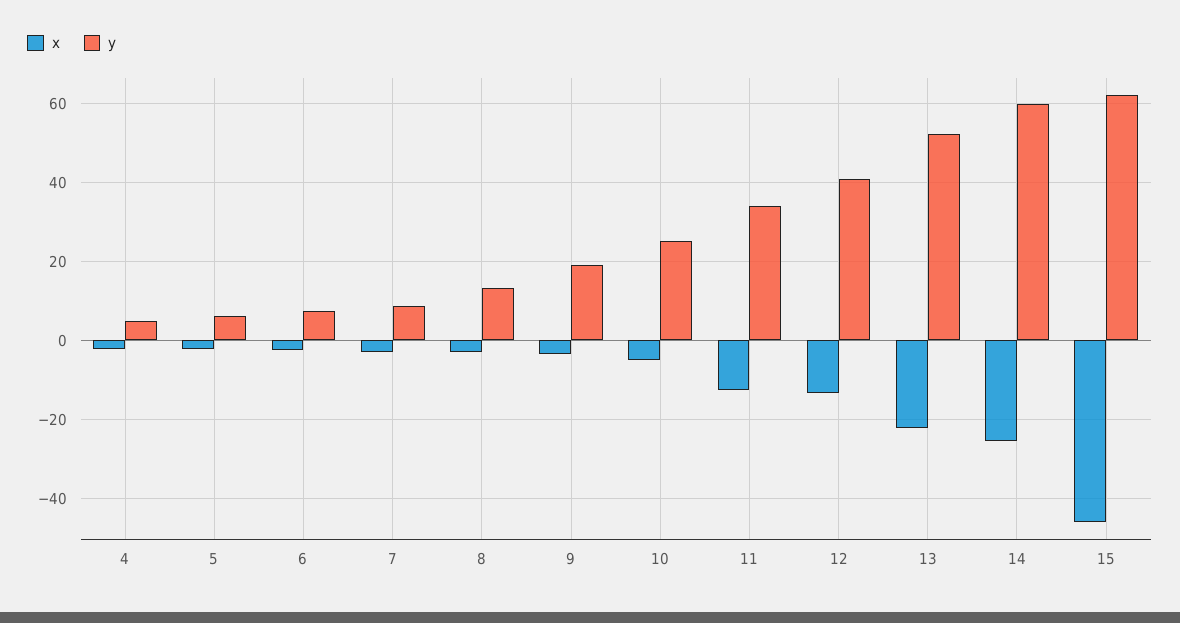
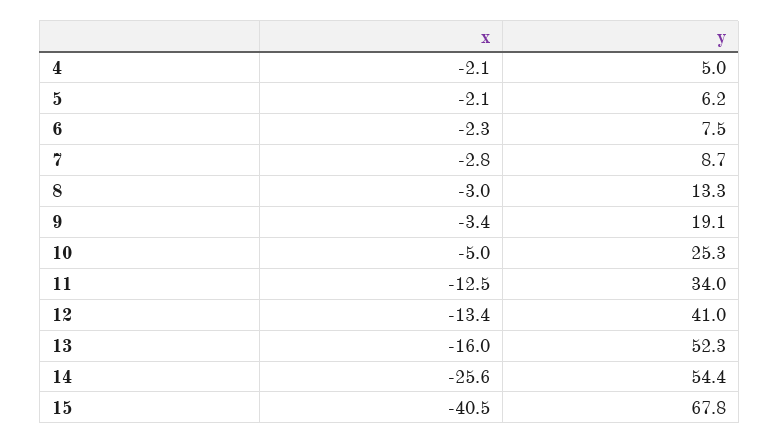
  {
    "x": {
      "4": -2.1,
      "5": -2.1,
      "6": -2.3,
      "7": -2.8,
      "8": -3,
      "9": -3.4,
      "10": -5,
      "11": -12.5,
      "12": -13.4,
-     "13": -22,
+     "13": -16,
      "14": -25.6,
-     "15": -46
+     "15": -40.5
    },
    "y": {
      "4": 5,
      "5": 6.2,
      "6": 7.5,
      "7": 8.7,
      "8": 13.3,
      "9": 19.1,
      "10": 25.3,
      "11": 34,
      "12": 41,
      "13": 52.3,
-     "14": 60,
+     "14": 54.4,
-     "15": 62
+     "15": 67.8
    }
  }

